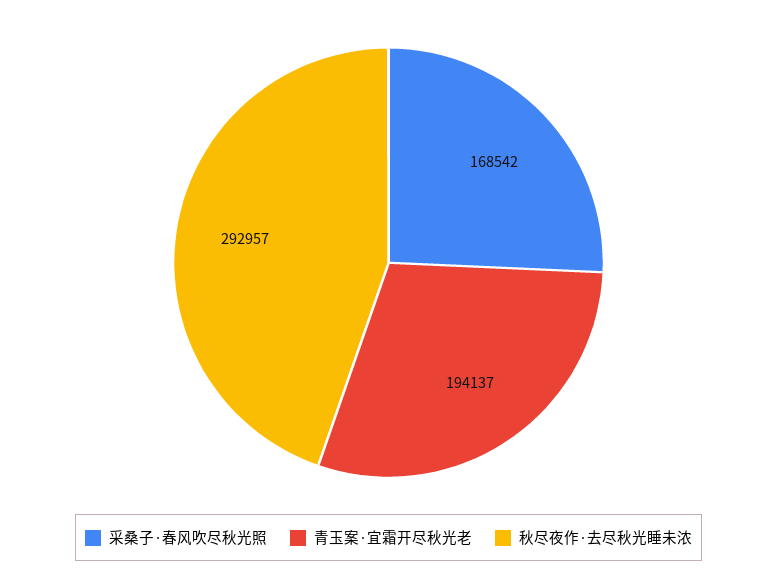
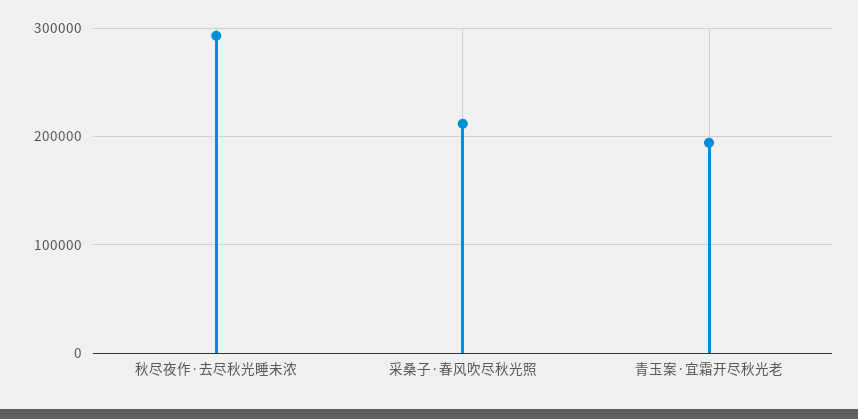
  {
-   "采桑子·春风吹尽秋光照": 168542,
+   "采桑子·春风吹尽秋光照": 210000,
    "青玉案·宜霜开尽秋光老": 194137,
    "秋尽夜作·去尽秋光睡未浓": 292957
  }

